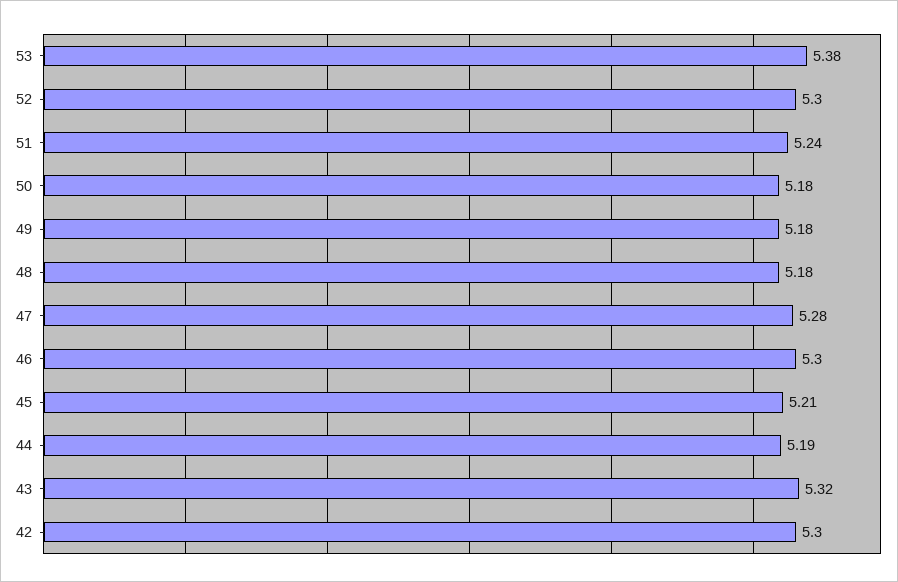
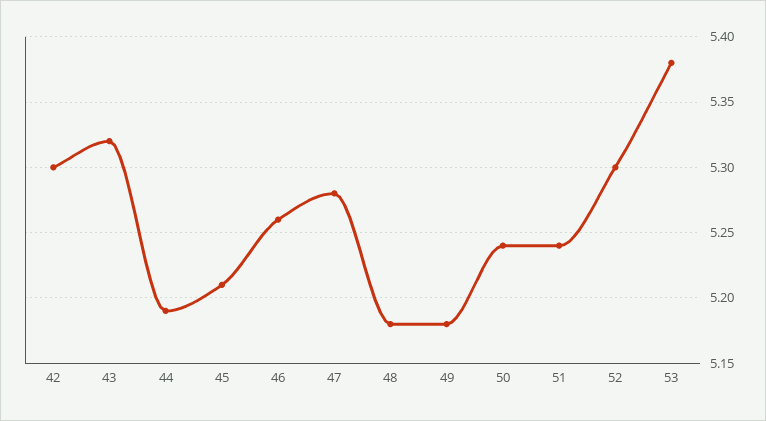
  {
    "53": 5.38,
    "52": 5.3,
    "51": 5.24,
-   "50": 5.18,
+   "50": 5.24,
    "49": 5.18,
    "48": 5.18,
    "47": 5.28,
-   "46": 5.3,
+   "46": 5.26,
    "45": 5.21,
    "44": 5.19,
    "43": 5.32,
    "42": 5.3
  }

